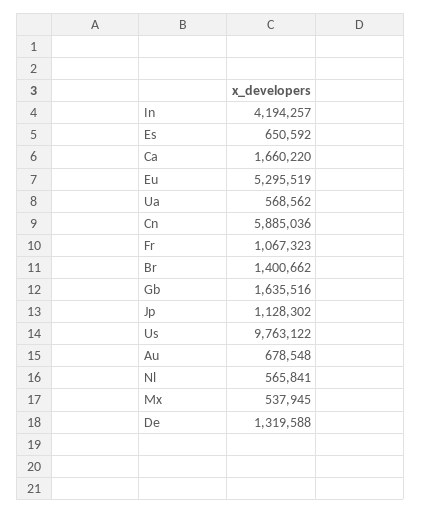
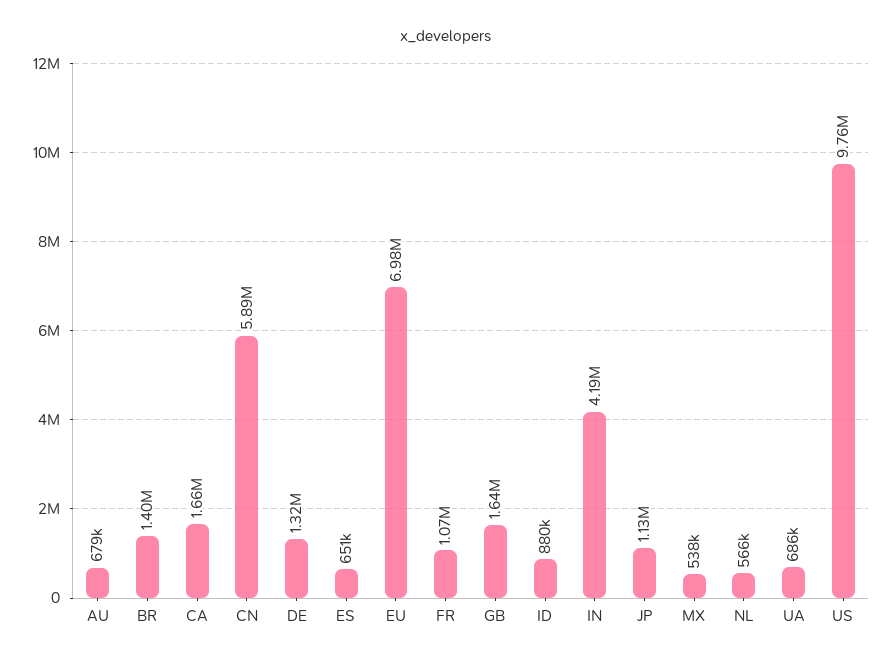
  {
    "In": 4194257,
    "Es": 650592,
    "Ca": 1660220,
-   "Eu": 5295519,
+   "Eu": 6980000,
-   "Ua": 568562,
+   "Ua": 686000,
    "Cn": 5885036,
    "Fr": 1067323,
    "Br": 1400662,
    "Gb": 1635516,
    "Jp": 1128302,
    "Us": 9763122,
    "Au": 678548,
    "Nl": 565841,
    "Mx": 537945,
-   "De": 1319588
+   "De": 1319588,
+   "ID": 880000
  }

